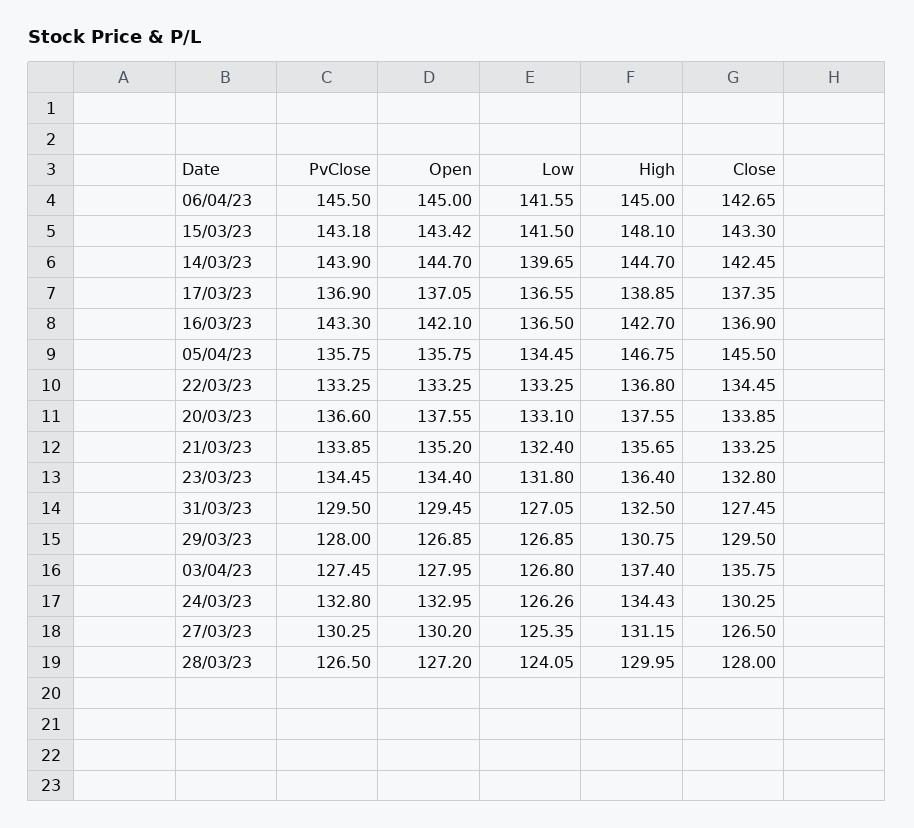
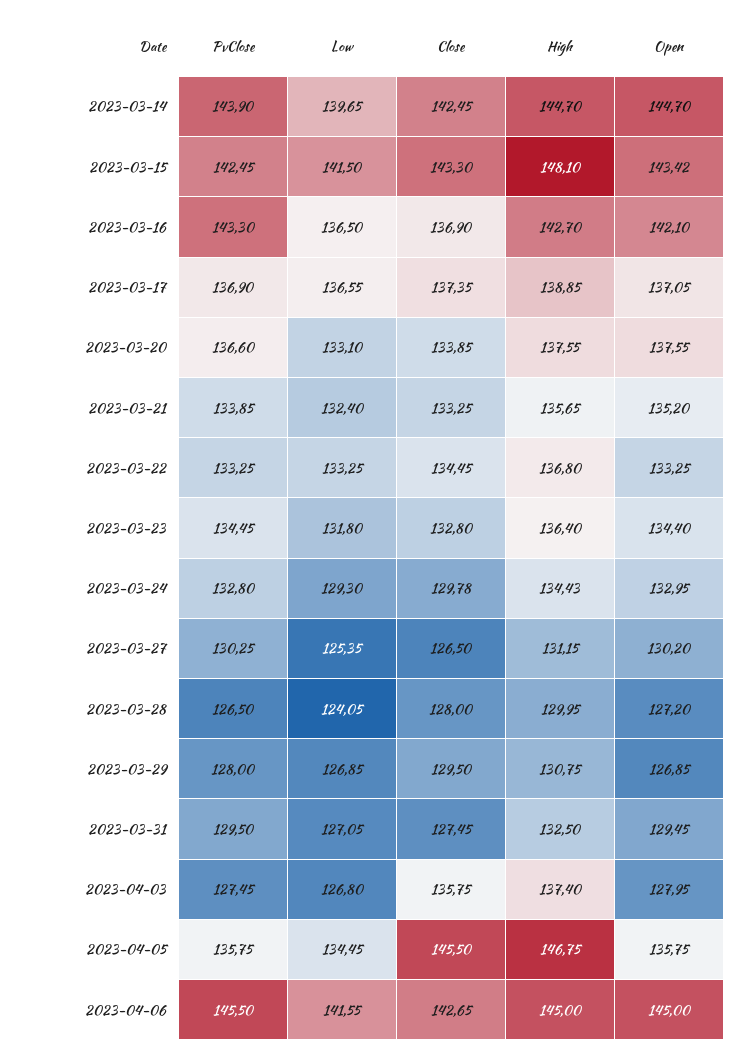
  {
    "PvClose": {
      "06/04/23": 145.5,
-     "15/03/23": 143.18,
+     "15/03/23": 142.45,
      "14/03/23": 143.9,
      "17/03/23": 136.9,
      "16/03/23": 143.3,
      "05/04/23": 135.75,
      "22/03/23": 133.25,
      "20/03/23": 136.6,
      "21/03/23": 133.85,
      "23/03/23": 134.45,
      "31/03/23": 129.5,
      "29/03/23": 128,
      "03/04/23": 127.45,
      "24/03/23": 132.8,
      "27/03/23": 130.25,
      "28/03/23": 126.5
    },
    "Open": {
      "06/04/23": 145,
      "15/03/23": 143.42,
      "14/03/23": 144.7,
      "17/03/23": 137.05,
      "16/03/23": 142.1,
      "05/04/23": 135.75,
      "22/03/23": 133.25,
      "20/03/23": 137.55,
      "21/03/23": 135.2,
      "23/03/23": 134.4,
      "31/03/23": 129.45,
      "29/03/23": 126.85,
      "03/04/23": 127.95,
      "24/03/23": 132.95,
      "27/03/23": 130.2,
      "28/03/23": 127.2
    },
    "Low": {
      "06/04/23": 141.55,
      "15/03/23": 141.5,
      "14/03/23": 139.65,
      "17/03/23": 136.55,
      "16/03/23": 136.5,
      "05/04/23": 134.45,
      "22/03/23": 133.25,
      "20/03/23": 133.1,
      "21/03/23": 132.4,
      "23/03/23": 131.8,
      "31/03/23": 127.05,
      "29/03/23": 126.85,
      "03/04/23": 126.8,
-     "24/03/23": 126.26,
+     "24/03/23": 129.3,
      "27/03/23": 125.35,
      "28/03/23": 124.05
    },
    "High": {
      "06/04/23": 145,
      "15/03/23": 148.1,
      "14/03/23": 144.7,
      "17/03/23": 138.85,
      "16/03/23": 142.7,
      "05/04/23": 146.75,
      "22/03/23": 136.8,
      "20/03/23": 137.55,
      "21/03/23": 135.65,
      "23/03/23": 136.4,
      "31/03/23": 132.5,
      "29/03/23": 130.75,
      "03/04/23": 137.4,
      "24/03/23": 134.43,
      "27/03/23": 131.15,
      "28/03/23": 129.95
    },
    "Close": {
      "06/04/23": 142.65,
      "15/03/23": 143.3,
      "14/03/23": 142.45,
      "17/03/23": 137.35,
      "16/03/23": 136.9,
      "05/04/23": 145.5,
      "22/03/23": 134.45,
      "20/03/23": 133.85,
      "21/03/23": 133.25,
      "23/03/23": 132.8,
      "31/03/23": 127.45,
      "29/03/23": 129.5,
      "03/04/23": 135.75,
-     "24/03/23": 130.25,
+     "24/03/23": 129.78,
      "27/03/23": 126.5,
      "28/03/23": 128
    }
  }

